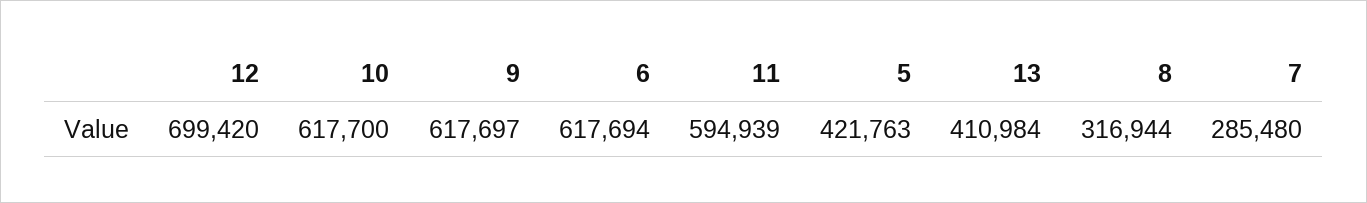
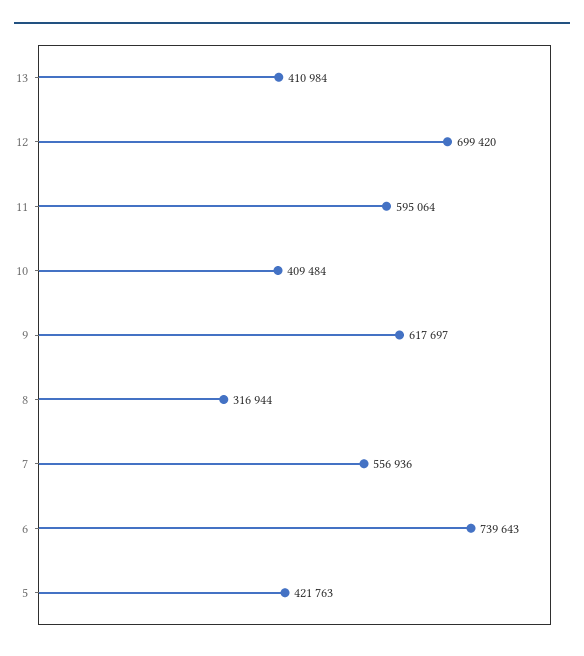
  {
    "12": 699420,
-   "10": 617700,
+   "10": 409484,
    "9": 617697,
-   "6": 617694,
+   "6": 739643,
-   "11": 594939,
+   "11": 595064,
    "5": 421763,
    "13": 410984,
    "8": 316944,
-   "7": 285480
+   "7": 556936
  }

